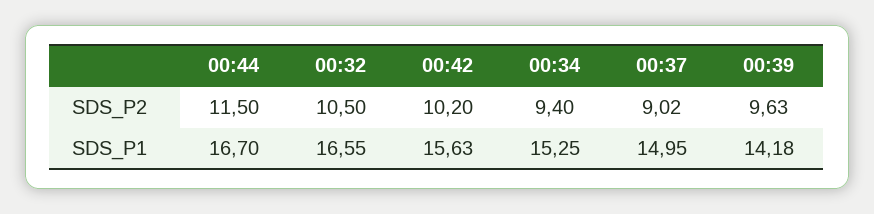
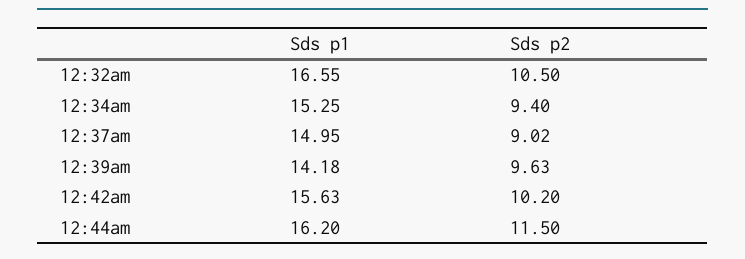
  {
    "00:44": {
      "SDS_P2": 11.5,
-     "SDS_P1": 16.7
+     "SDS_P1": 16.2
    },
    "00:32": {
      "SDS_P2": 10.5,
      "SDS_P1": 16.55
    },
    "00:42": {
      "SDS_P2": 10.2,
      "SDS_P1": 15.63
    },
    "00:34": {
      "SDS_P2": 9.4,
      "SDS_P1": 15.25
    },
    "00:37": {
      "SDS_P2": 9.02,
      "SDS_P1": 14.95
    },
    "00:39": {
      "SDS_P2": 9.63,
      "SDS_P1": 14.18
    }
  }

